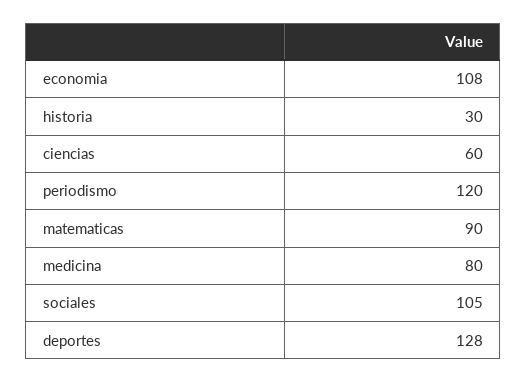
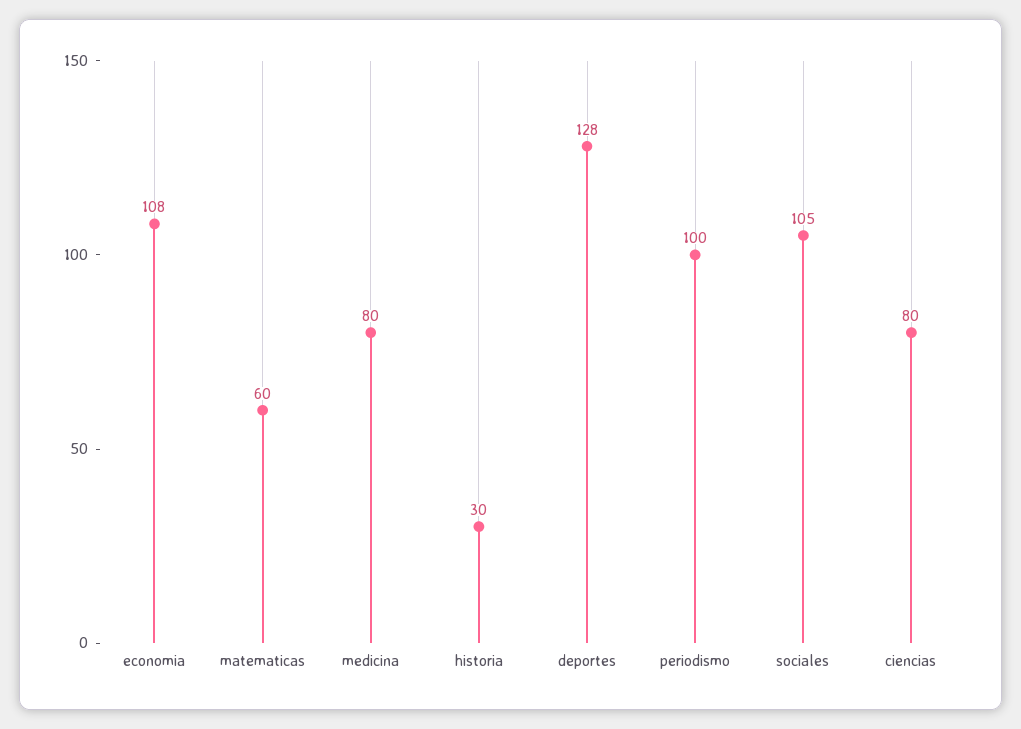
  {
    "economia": 108,
    "historia": 30,
-   "ciencias": 60,
+   "ciencias": 80,
-   "periodismo": 120,
+   "periodismo": 100,
-   "matematicas": 90,
+   "matematicas": 60,
    "medicina": 80,
    "sociales": 105,
    "deportes": 128
  }

